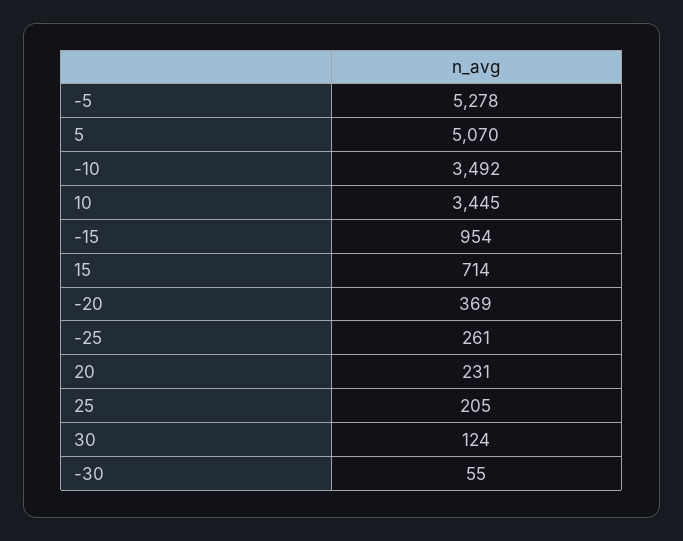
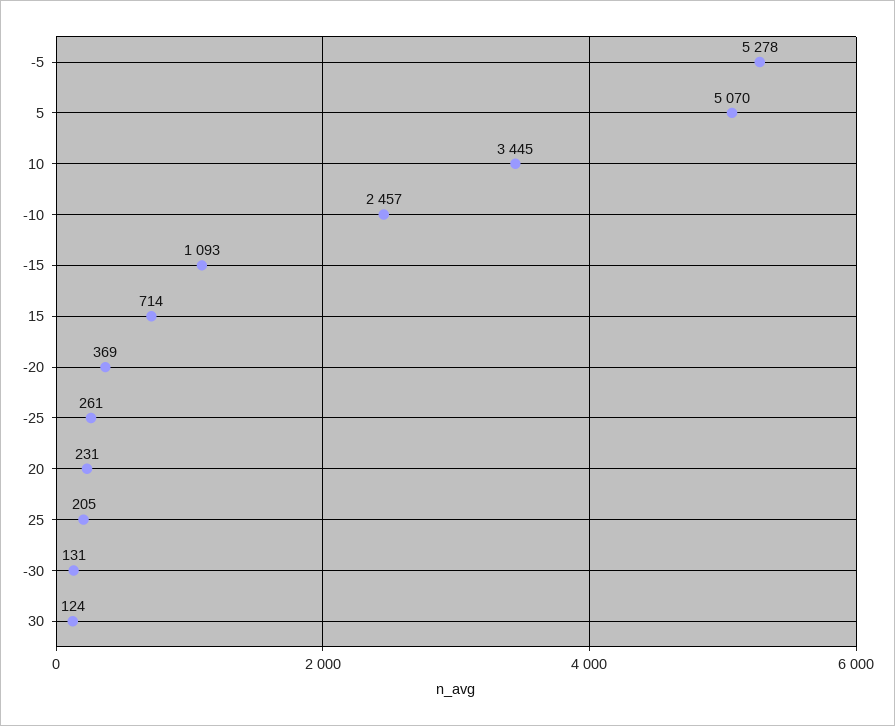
  {
    "-5": 5278,
    "5": 5070,
-   "-10": 3492,
+   "-10": 2457,
    "10": 3445,
-   "-15": 954,
+   "-15": 1093,
    "15": 714,
    "-20": 369,
    "-25": 261,
    "20": 231,
    "25": 205,
    "30": 124,
-   "-30": 55
+   "-30": 131
  }

